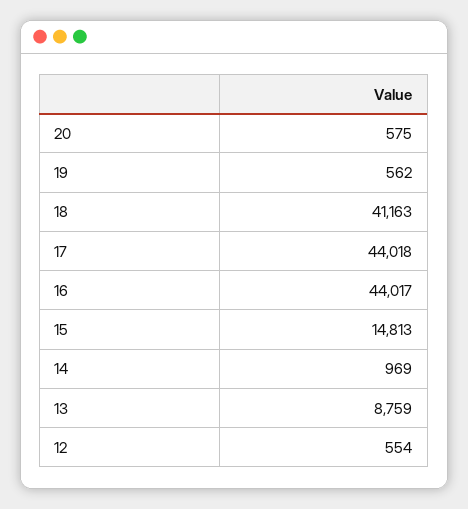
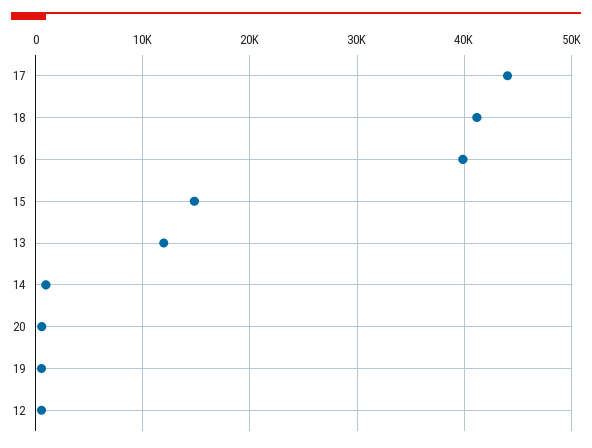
  {
    "20": 575,
    "19": 562,
    "18": 41163,
    "17": 44018,
-   "16": 44017,
+   "16": 40000,
    "15": 14813,
    "14": 969,
-   "13": 8759,
+   "13": 12000,
    "12": 554
  }

